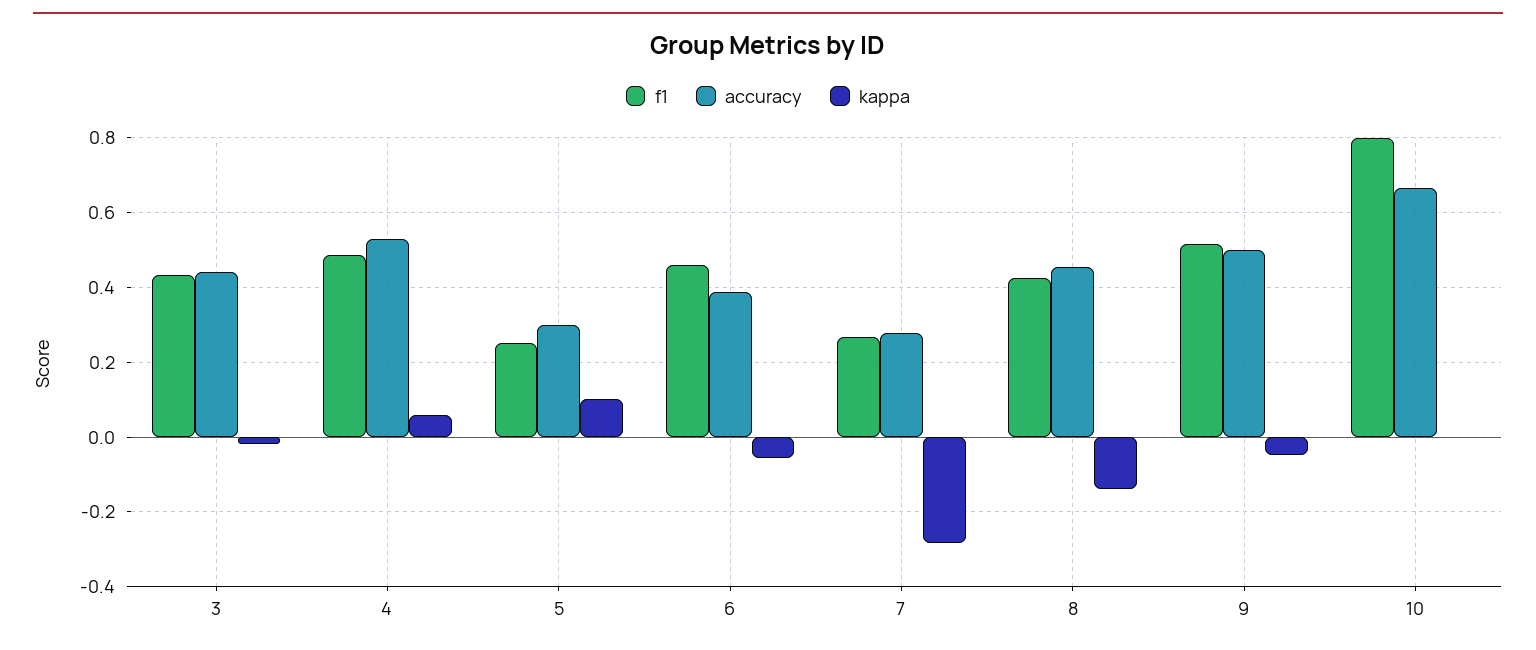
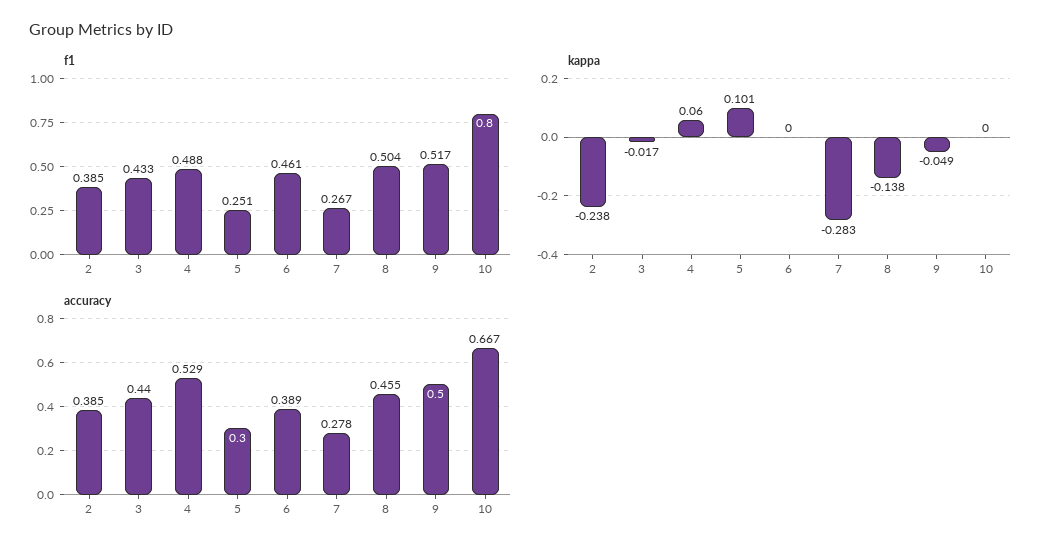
  {
    "f1": {
      "3": 0.433,
      "4": 0.488,
      "5": 0.251,
      "6": 0.461,
      "7": 0.267,
-     "8": 0.42,
+     "8": 0.504,
      "9": 0.517,
-     "10": 0.8
+     "10": 0.8,
+     "2": 0.385
    },
    "accuracy": {
      "3": 0.44,
      "4": 0.529,
      "5": 0.3,
      "6": 0.389,
      "7": 0.278,
      "8": 0.455,
      "9": 0.5,
-     "10": 0.667
+     "10": 0.667,
+     "2": 0.385
    },
    "kappa": {
      "3": -0.017,
      "4": 0.06,
      "5": 0.101,
-     "6": -0.06,
+     "6": 0,
      "7": -0.283,
      "8": -0.138,
      "9": -0.049,
-     "10": 0
+     "10": 0,
+     "2": -0.238
    }
  }

